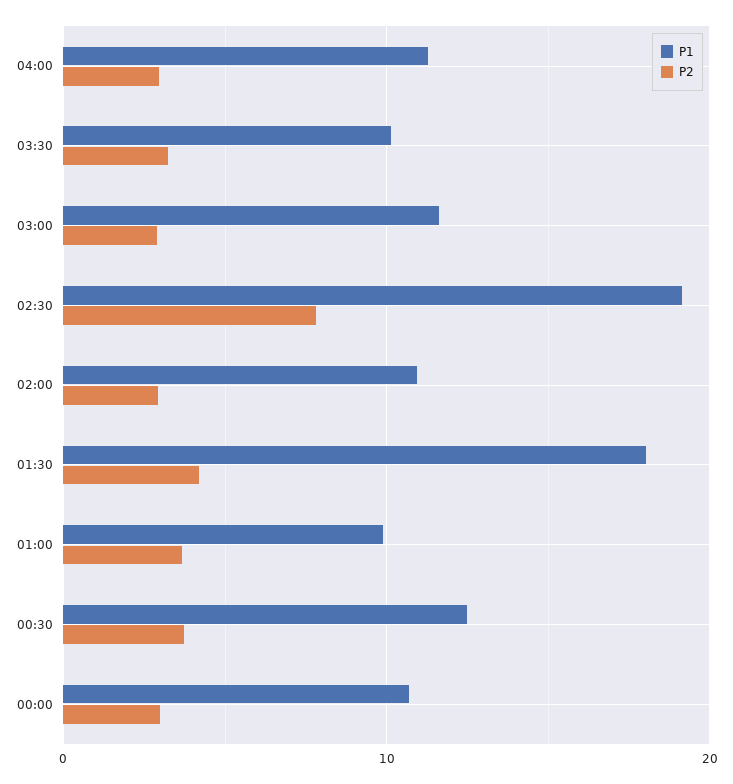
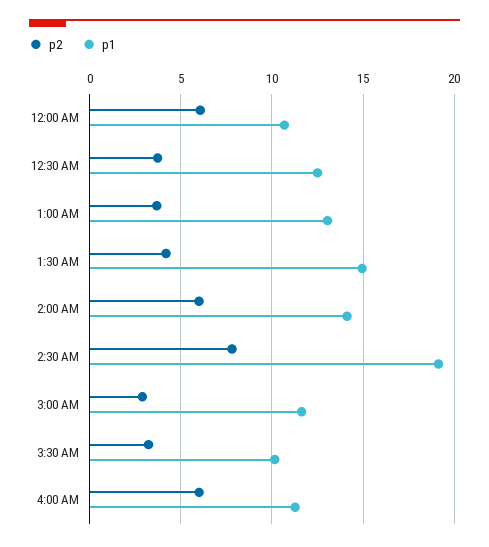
  {
    "P1": {
      "04:00": 11.5,
      "03:30": 10,
      "03:00": 11.5,
      "02:30": 19,
-     "02:00": 11,
+     "02:00": 14,
-     "01:30": 18,
+     "01:30": 15,
-     "01:00": 10,
+     "01:00": 13,
      "00:30": 12.5,
      "00:00": 10.5
    },
    "P2": {
-     "04:00": 3,
+     "04:00": 6,
      "03:30": 3,
      "03:00": 3,
      "02:30": 8,
-     "02:00": 3,
+     "02:00": 6,
      "01:30": 4,
      "01:00": 3.5,
      "00:30": 3.5,
-     "00:00": 3
+     "00:00": 6
    }
  }

